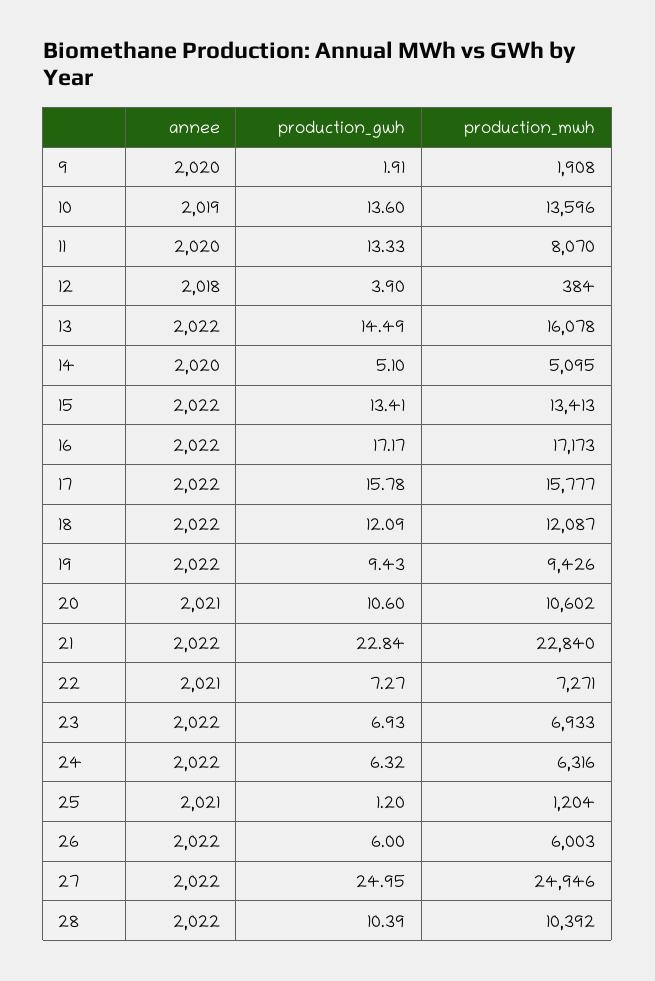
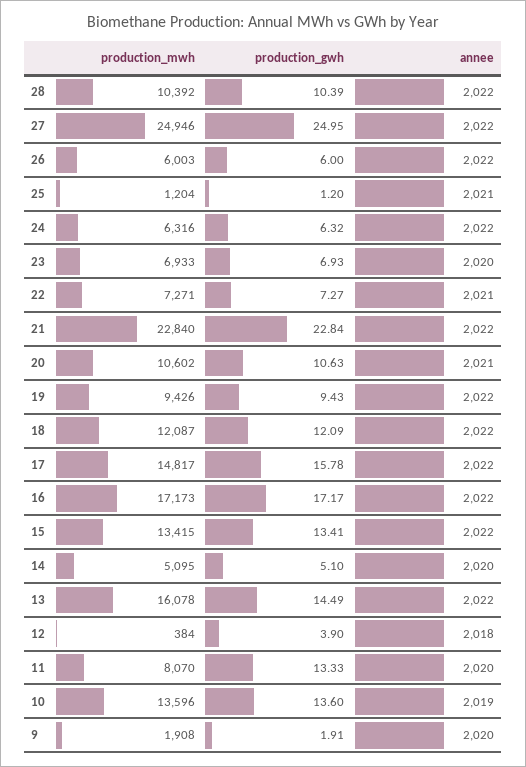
  {
    "annee": {
      "9": 2020,
      "10": 2019,
      "11": 2020,
      "12": 2018,
      "13": 2022,
      "14": 2020,
      "15": 2022,
      "16": 2022,
      "17": 2022,
      "18": 2022,
      "19": 2022,
      "20": 2021,
      "21": 2022,
      "22": 2021,
-     "23": 2022,
+     "23": 2020,
      "24": 2022,
      "25": 2021,
      "26": 2022,
      "27": 2022,
      "28": 2022
    },
    "production_gwh": {
      "9": 1.91,
      "10": 13.6,
      "11": 13.33,
      "12": 3.9,
      "13": 14.49,
      "14": 5.1,
      "15": 13.41,
      "16": 17.17,
      "17": 15.78,
      "18": 12.09,
      "19": 9.43,
-     "20": 10.6,
+     "20": 10.63,
      "21": 22.84,
      "22": 7.27,
      "23": 6.93,
      "24": 6.32,
      "25": 1.2,
      "26": 6,
      "27": 24.95,
      "28": 10.39
    },
    "production_mwh": {
      "9": 1908,
      "10": 13596,
      "11": 8070,
      "12": 384,
      "13": 16078,
      "14": 5095,
-     "15": 13413,
+     "15": 13415,
      "16": 17173,
-     "17": 15777,
+     "17": 14817,
      "18": 12087,
      "19": 9426,
      "20": 10602,
      "21": 22840,
      "22": 7271,
      "23": 6933,
      "24": 6316,
      "25": 1204,
      "26": 6003,
      "27": 24946,
      "28": 10392
    }
  }

